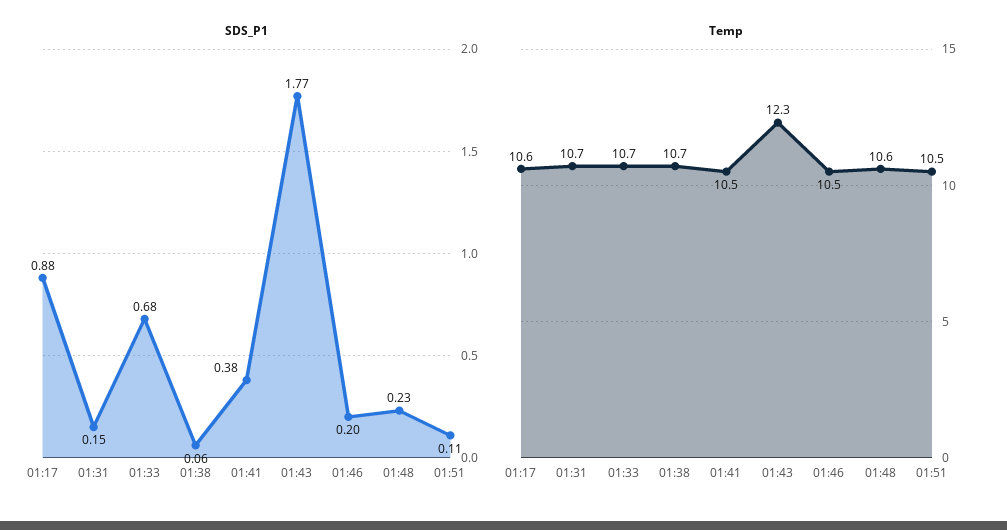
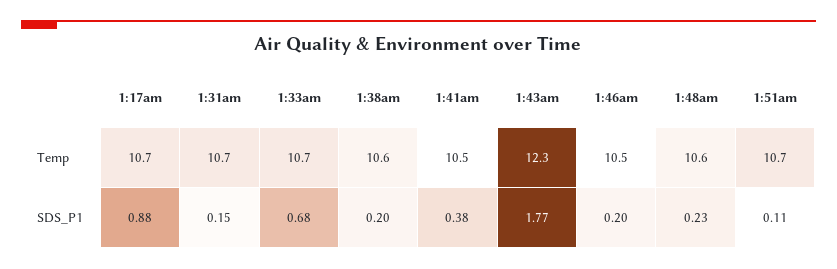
  {
    "SDS_P1": {
      "01:17": 0.88,
      "01:31": 0.15,
      "01:33": 0.68,
-     "01:38": 0.06,
+     "01:38": 0.2,
      "01:41": 0.38,
      "01:43": 1.77,
      "01:46": 0.2,
      "01:48": 0.23,
      "01:51": 0.11
    },
    "Temp": {
-     "01:17": 10.6,
+     "01:17": 10.7,
      "01:31": 10.7,
      "01:33": 10.7,
-     "01:38": 10.7,
+     "01:38": 10.6,
      "01:41": 10.5,
      "01:43": 12.3,
      "01:46": 10.5,
      "01:48": 10.6,
-     "01:51": 10.5
+     "01:51": 10.7
    }
  }

